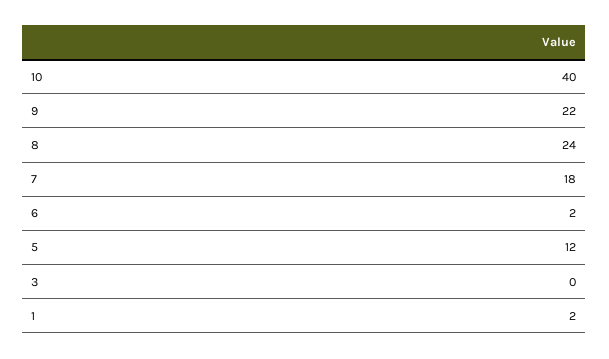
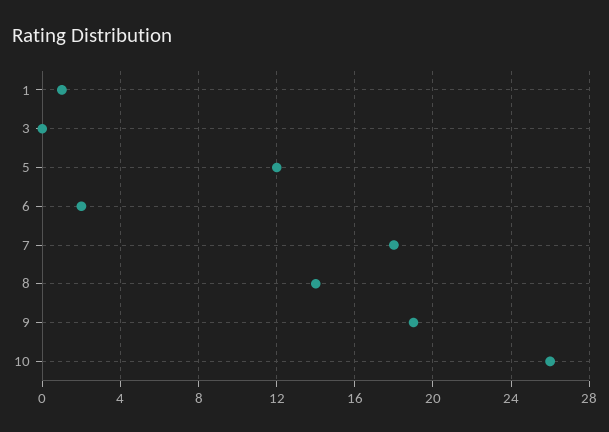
  {
-   "10": 40,
+   "10": 26,
-   "9": 22,
+   "9": 19,
-   "8": 24,
+   "8": 14,
    "7": 18,
    "6": 2,
    "5": 12,
    "3": 0,
-   "1": 2
+   "1": 1
  }

